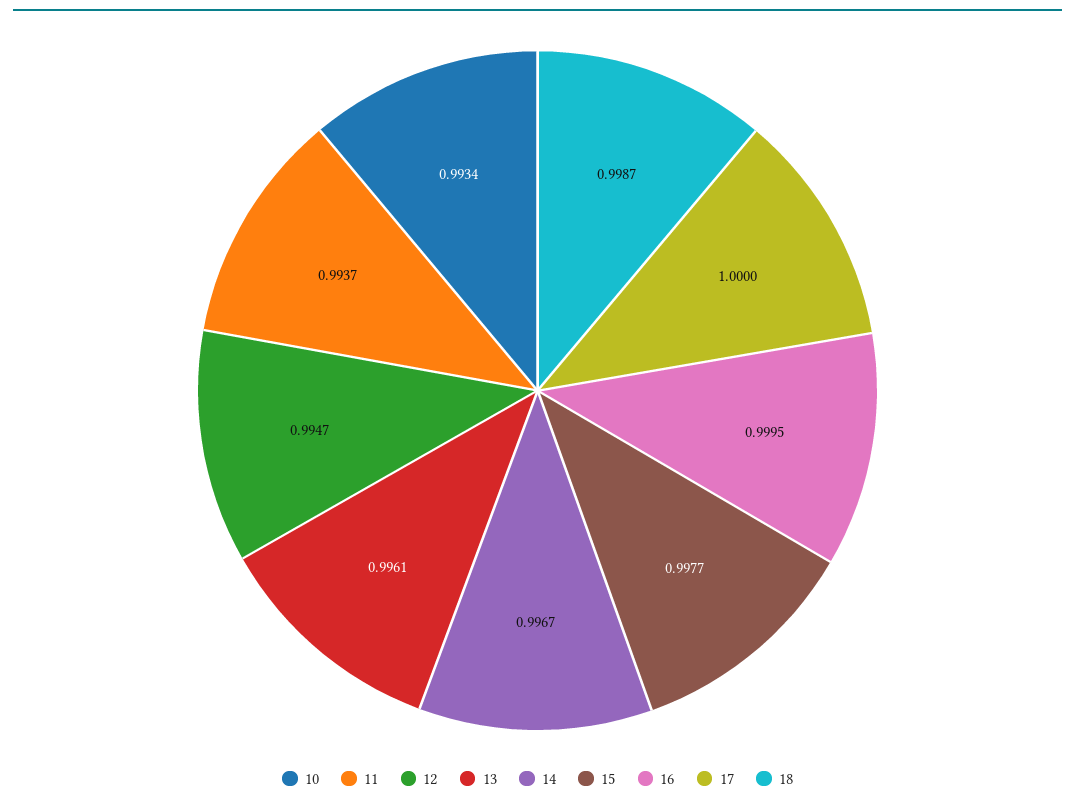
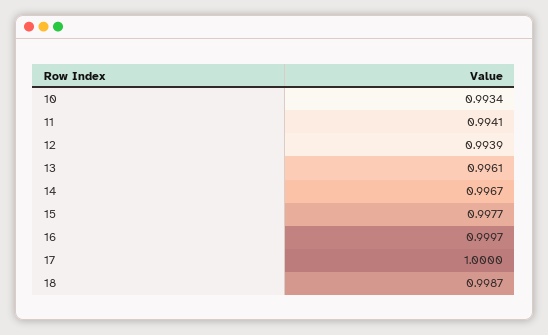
  {
    "10": 0.9934,
-   "11": 0.9937,
+   "11": 0.9941,
-   "12": 0.9947,
+   "12": 0.9939,
    "13": 0.9961,
    "14": 0.9967,
    "15": 0.9977,
-   "16": 0.9995,
+   "16": 0.9997,
    "17": 1,
    "18": 0.9987
  }

